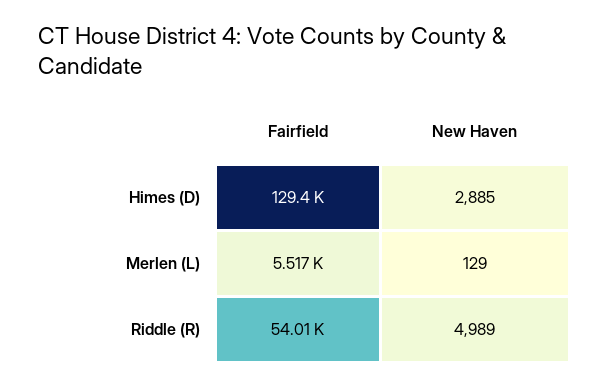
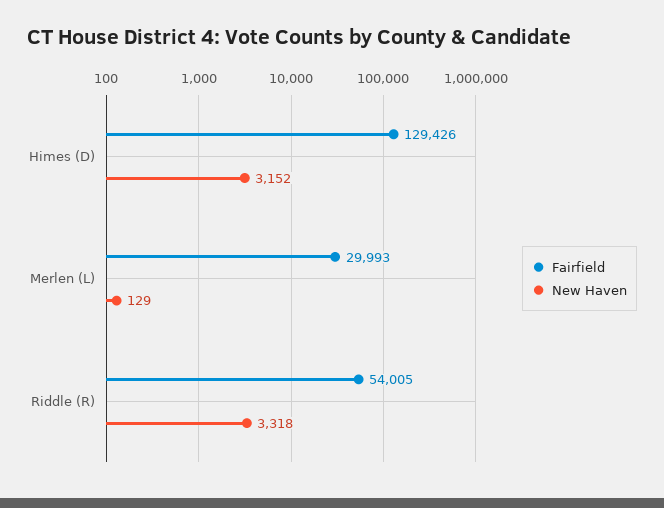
  {
    "Fairfield": {
      "Himes (D)": 129426,
-     "Merlen (L)": 5517,
+     "Merlen (L)": 29993,
      "Riddle (R)": 54005
    },
    "New Haven": {
-     "Himes (D)": 2885,
+     "Himes (D)": 3152,
      "Merlen (L)": 129,
-     "Riddle (R)": 4989
+     "Riddle (R)": 3318
    }
  }

